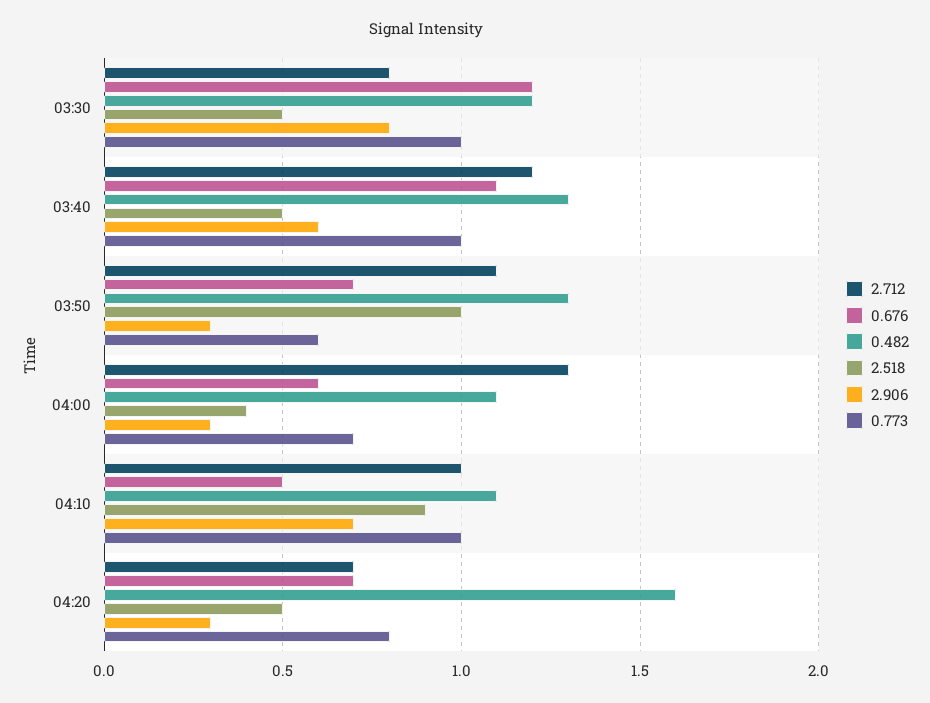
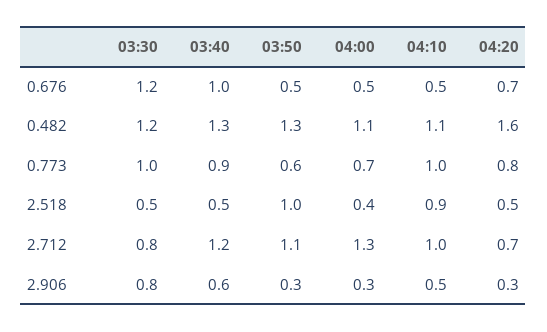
  {
    "2.712": {
      "03:30": 0.8,
      "03:40": 1.2,
      "03:50": 1.1,
      "04:00": 1.3,
      "04:10": 1,
      "04:20": 0.7
    },
    "0.676": {
      "03:30": 1.2,
-     "03:40": 1.1,
+     "03:40": 1,
-     "03:50": 0.7,
+     "03:50": 0.5,
-     "04:00": 0.6,
+     "04:00": 0.5,
      "04:10": 0.5,
      "04:20": 0.7
    },
    "0.482": {
      "03:30": 1.2,
      "03:40": 1.3,
      "03:50": 1.3,
      "04:00": 1.1,
      "04:10": 1.1,
      "04:20": 1.6
    },
    "2.518": {
      "03:30": 0.5,
      "03:40": 0.5,
      "03:50": 1,
      "04:00": 0.4,
      "04:10": 0.9,
      "04:20": 0.5
    },
    "2.906": {
      "03:30": 0.8,
      "03:40": 0.6,
      "03:50": 0.3,
      "04:00": 0.3,
-     "04:10": 0.7,
+     "04:10": 0.5,
      "04:20": 0.3
    },
    "0.773": {
      "03:30": 1,
-     "03:40": 1,
+     "03:40": 0.9,
      "03:50": 0.6,
      "04:00": 0.7,
      "04:10": 1,
      "04:20": 0.8
    }
  }

